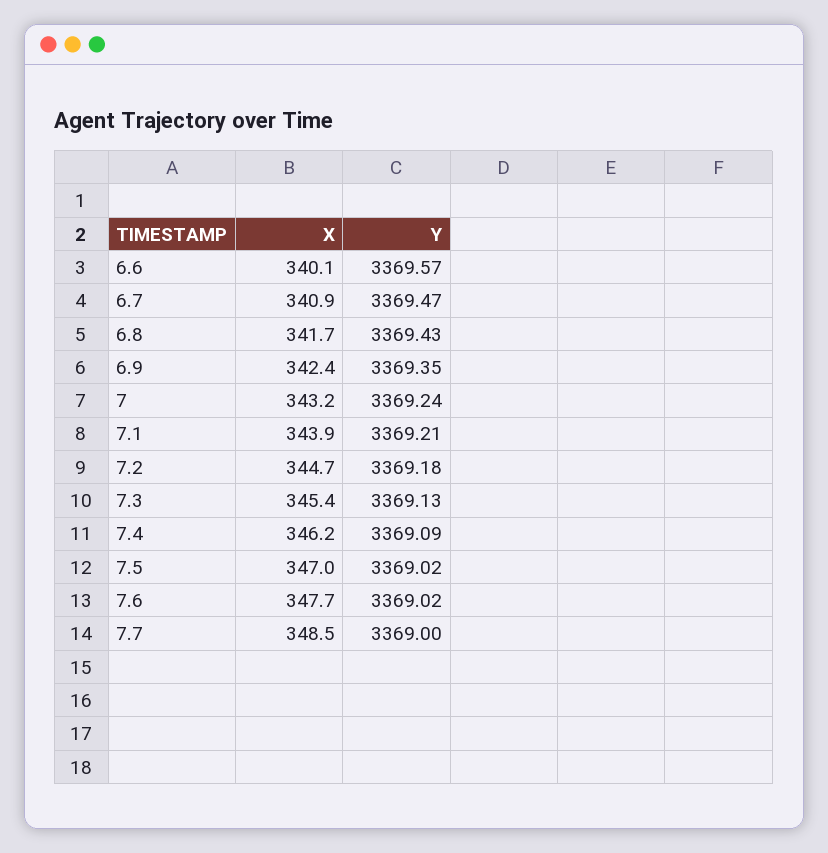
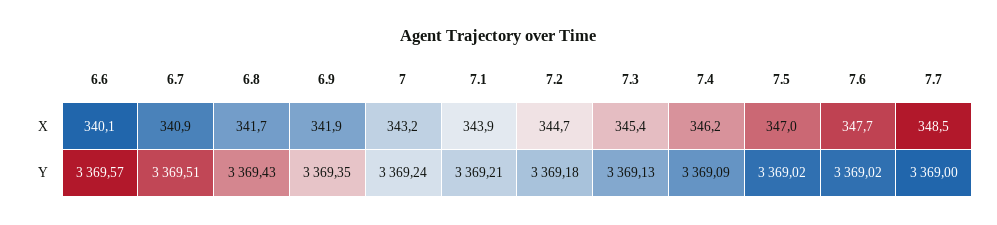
  {
    "X": {
      "6.6": 340.1,
      "6.7": 340.9,
      "6.8": 341.7,
-     "6.9": 342.4,
+     "6.9": 341.9,
      "7": 343.2,
      "7.1": 343.9,
      "7.2": 344.7,
      "7.3": 345.4,
      "7.4": 346.2,
      "7.5": 347,
      "7.6": 347.7,
      "7.7": 348.5
    },
    "Y": {
      "6.6": 3369.57,
-     "6.7": 3369.47,
+     "6.7": 3369.51,
      "6.8": 3369.43,
      "6.9": 3369.35,
      "7": 3369.24,
      "7.1": 3369.21,
      "7.2": 3369.18,
      "7.3": 3369.13,
      "7.4": 3369.09,
      "7.5": 3369.02,
      "7.6": 3369.02,
      "7.7": 3369
    }
  }

